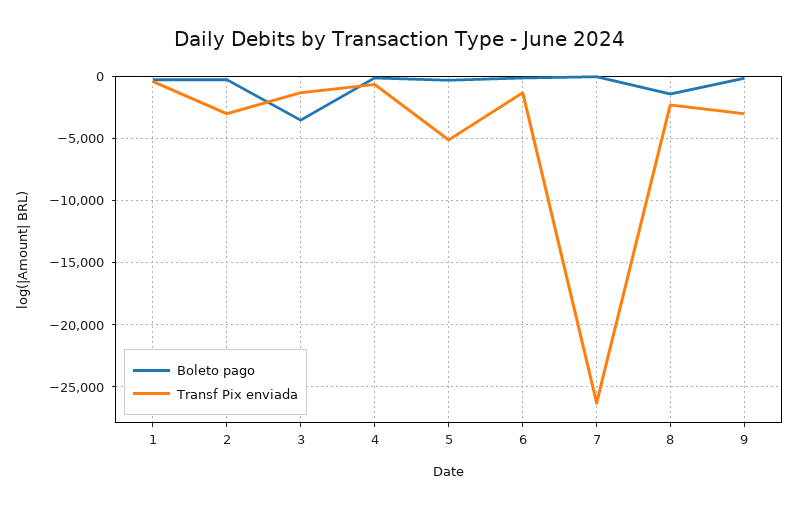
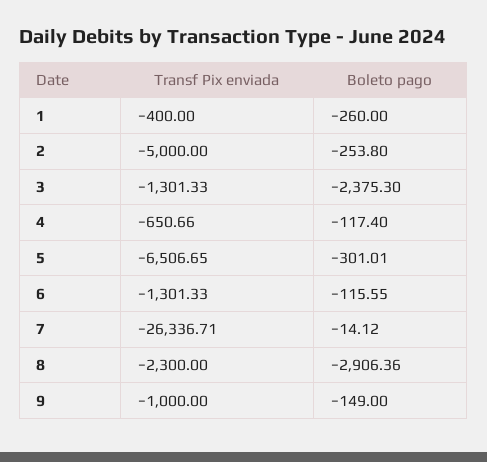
  {
    "Boleto pago": {
      "1": -260,
      "2": -253.8,
-     "3": -3500,
+     "3": -2375.3,
      "4": -117.4,
      "5": -301.01,
      "6": -115.55,
      "7": -14.12,
-     "8": -1500,
+     "8": -2906.36,
      "9": -149
    },
    "Transf Pix enviada": {
      "1": -400,
-     "2": -3000,
+     "2": -5000,
      "3": -1301.33,
      "4": -650.66,
-     "5": -5000,
+     "5": -6506.65,
      "6": -1301.33,
      "7": -26336.71,
      "8": -2300,
-     "9": -3000
+     "9": -1000
    }
  }

